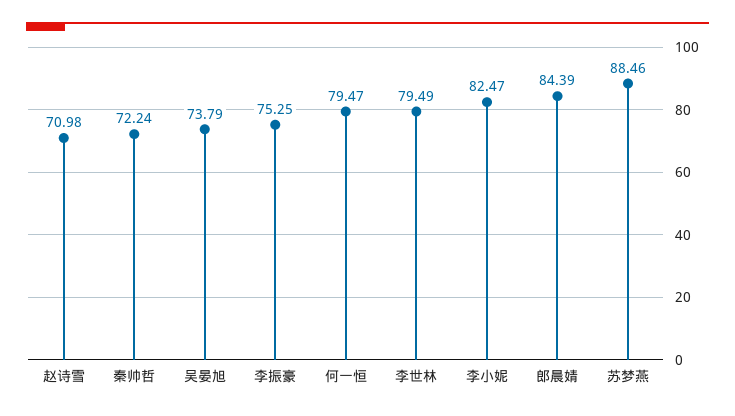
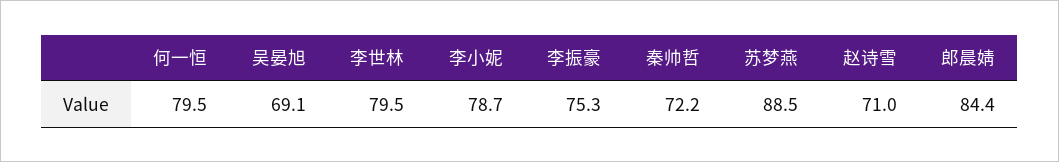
  {
    "赵诗雪": 70.98,
    "秦帅哲": 72.24,
-   "吴晏旭": 73.79,
+   "吴晏旭": 69.1,
    "李振豪": 75.25,
    "何一恒": 79.47,
    "李世林": 79.49,
-   "李小妮": 82.47,
+   "李小妮": 78.7,
    "郎晨婧": 84.39,
    "苏梦燕": 88.46
  }

